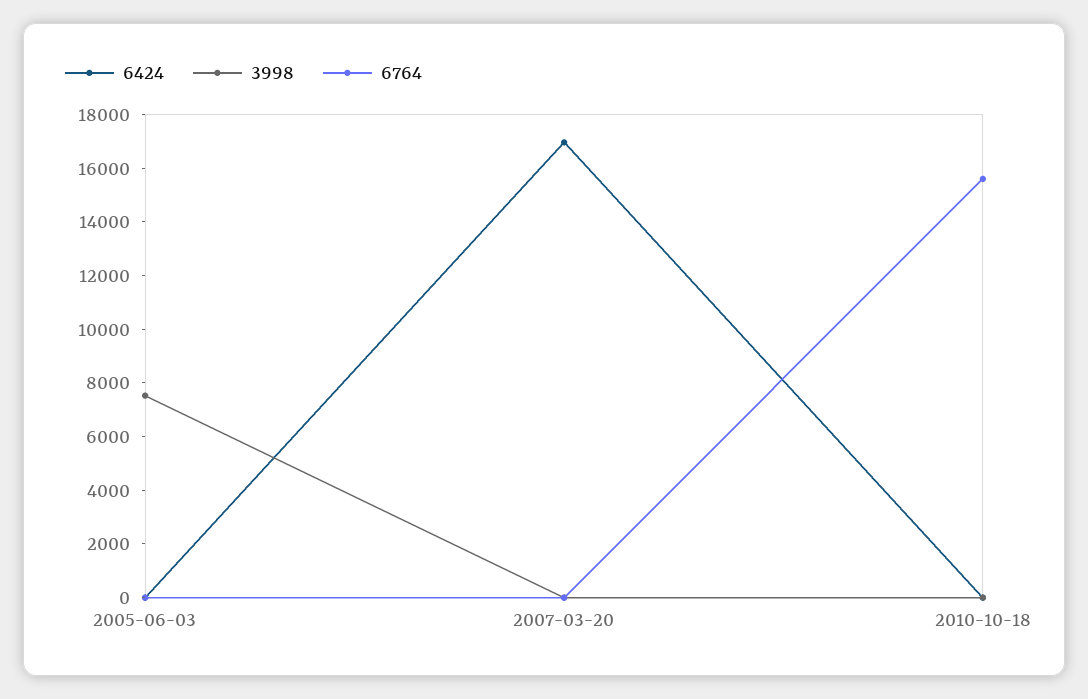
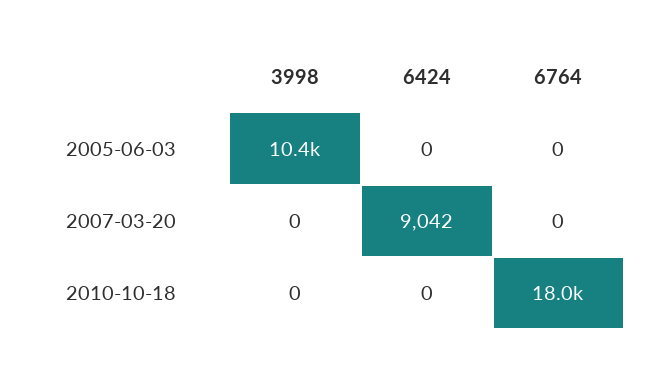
  {
    "6424": {
      "2005-06-03": 0,
-     "2007-03-20": 17000,
+     "2007-03-20": 9042,
      "2010-10-18": 0
    },
    "3998": {
-     "2005-06-03": 7500,
+     "2005-06-03": 10400,
      "2007-03-20": 0,
      "2010-10-18": 0
    },
    "6764": {
      "2005-06-03": 0,
      "2007-03-20": 0,
-     "2010-10-18": 15500
+     "2010-10-18": 18000
    }
  }

